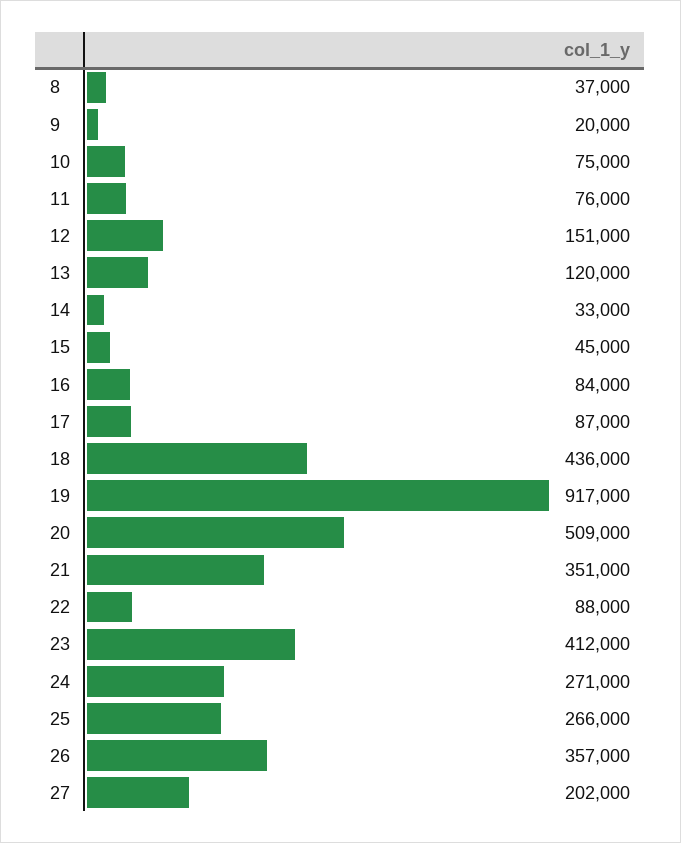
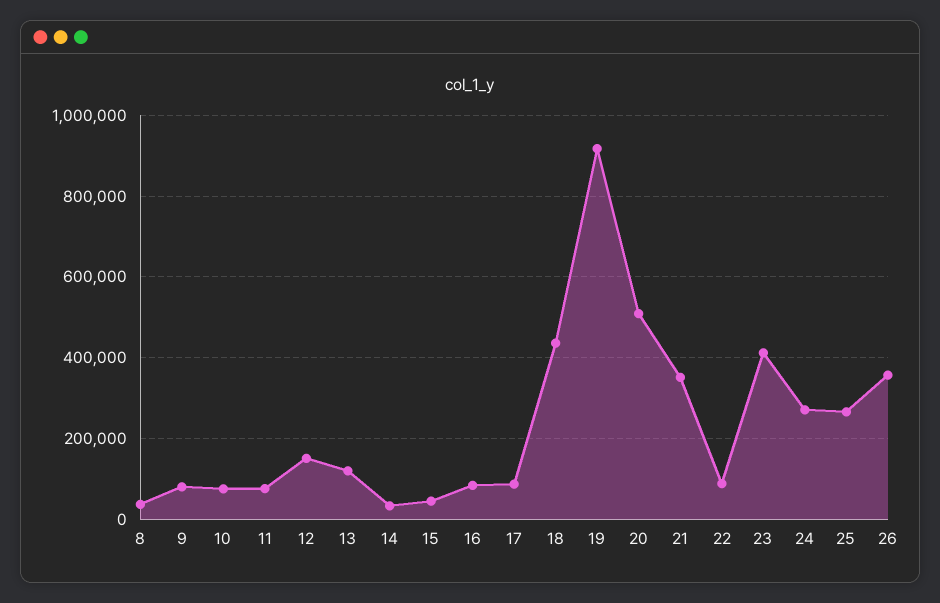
  {
    "8": 37000,
-   "9": 20000,
+   "9": 80000,
    "10": 75000,
    "11": 76000,
    "12": 151000,
    "13": 120000,
    "14": 33000,
    "15": 45000,
    "16": 84000,
    "17": 87000,
    "18": 436000,
    "19": 917000,
    "20": 509000,
    "21": 351000,
    "22": 88000,
    "23": 412000,
    "24": 271000,
    "25": 266000,
-   "26": 357000,
+   "26": 357000
-   "27": 202000
  }

